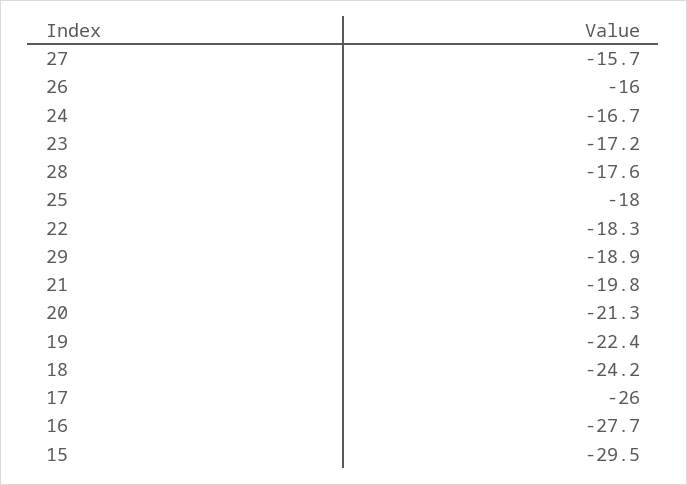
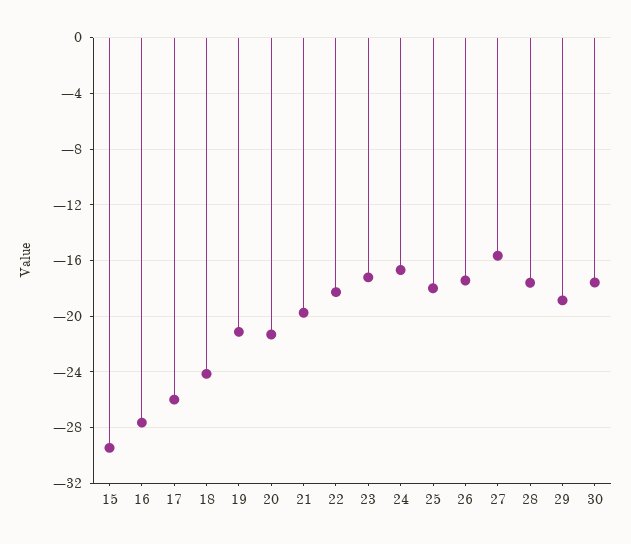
  {
    "27": -15.7,
-   "26": -16,
+   "26": -17.5,
    "24": -16.7,
    "23": -17.2,
    "28": -17.6,
    "25": -18,
    "22": -18.3,
    "29": -18.9,
    "21": -19.8,
    "20": -21.3,
-   "19": -22.4,
+   "19": -21,
    "18": -24.2,
    "17": -26,
    "16": -27.7,
-   "15": -29.5
+   "15": -29.5,
+   "30": -17.5
  }

